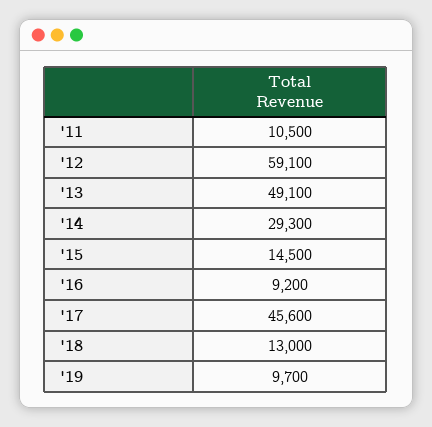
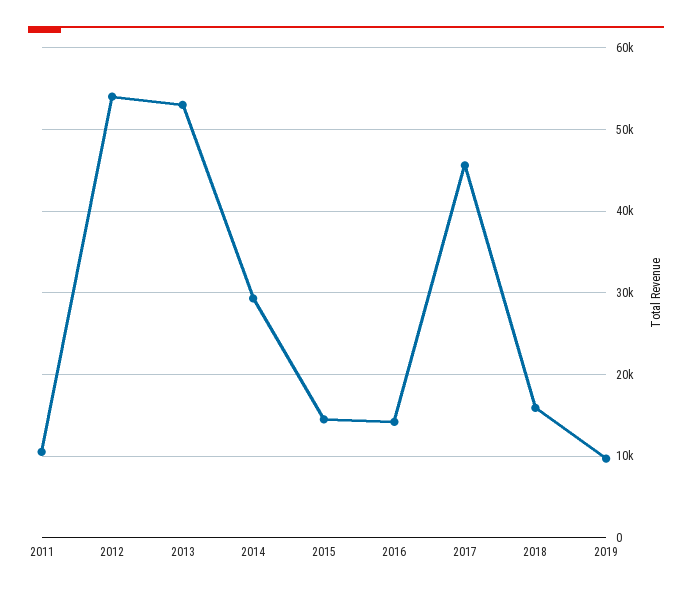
  {
    "'11": 10500,
-   "'12": 59100,
+   "'12": 54000,
-   "'13": 49100,
+   "'13": 53000,
    "'14": 29300,
    "'15": 14500,
-   "'16": 9200,
+   "'16": 14000,
    "'17": 45600,
-   "'18": 13000,
+   "'18": 16000,
    "'19": 9700
  }

